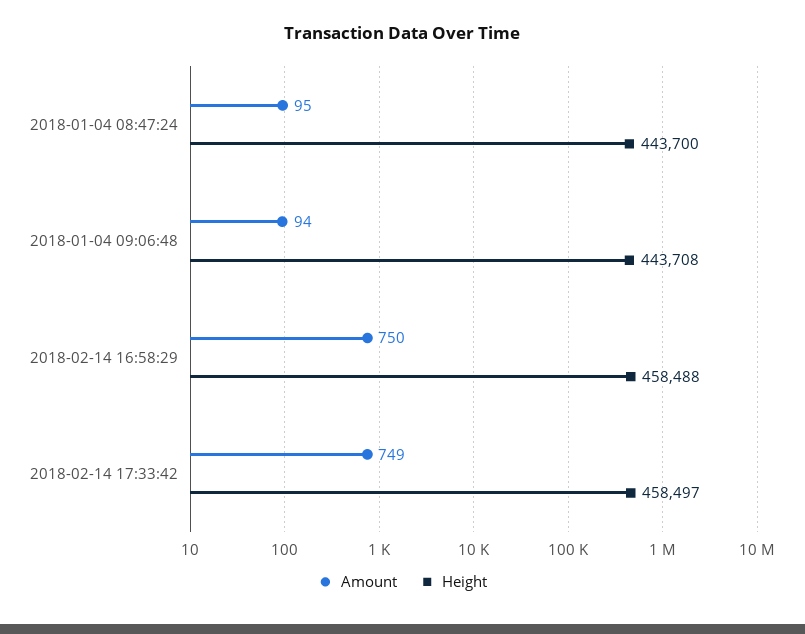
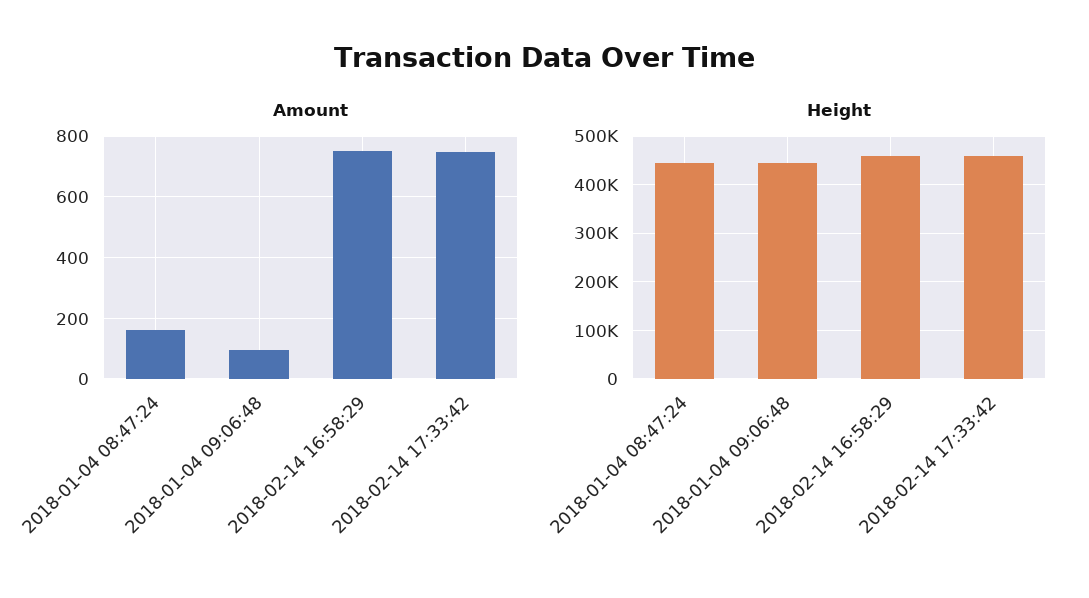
  {
    "Amount": {
-     "2018-01-04 08:47:24": 95,
+     "2018-01-04 08:47:24": 160,
      "2018-01-04 09:06:48": 94,
      "2018-02-14 16:58:29": 750,
      "2018-02-14 17:33:42": 749
    },
    "Height": {
      "2018-01-04 08:47:24": 443700,
      "2018-01-04 09:06:48": 443708,
      "2018-02-14 16:58:29": 458488,
      "2018-02-14 17:33:42": 458497
    }
  }

